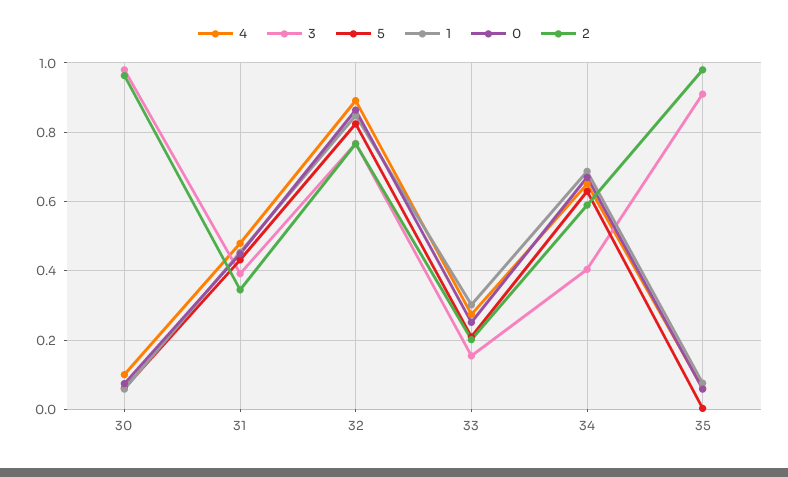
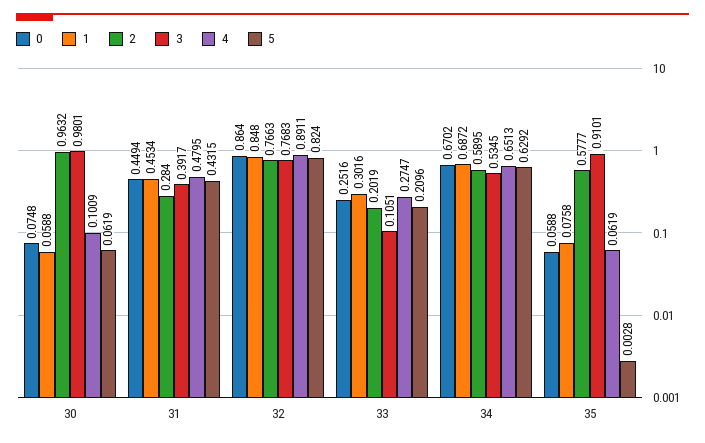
  {
    "4": {
      "30": 0.1009,
      "31": 0.4795,
      "32": 0.8911,
      "33": 0.2747,
      "34": 0.6513,
      "35": 0.0619
    },
    "3": {
      "30": 0.9801,
      "31": 0.3917,
      "32": 0.7683,
-     "33": 0.16,
+     "33": 0.1051,
-     "34": 0.4,
+     "34": 0.5345,
      "35": 0.9101
    },
    "5": {
      "30": 0.0619,
      "31": 0.4315,
      "32": 0.824,
      "33": 0.2096,
      "34": 0.6292,
      "35": 0.0028
    },
    "1": {
      "30": 0.0588,
      "31": 0.4534,
      "32": 0.848,
      "33": 0.3016,
      "34": 0.6872,
      "35": 0.0758
    },
    "0": {
      "30": 0.0748,
      "31": 0.4494,
      "32": 0.864,
      "33": 0.2516,
      "34": 0.6702,
      "35": 0.0588
    },
    "2": {
      "30": 0.9632,
-     "31": 0.34,
+     "31": 0.284,
      "32": 0.7663,
      "33": 0.2019,
      "34": 0.5895,
-     "35": 0.98
+     "35": 0.5777
    }
  }

